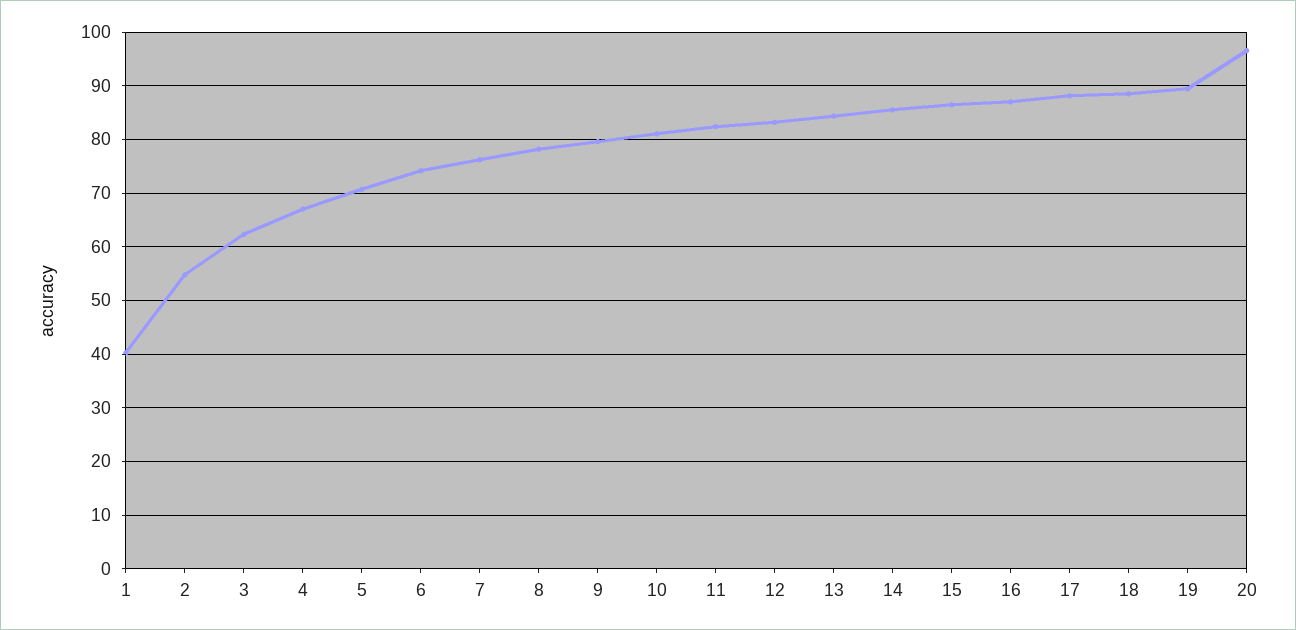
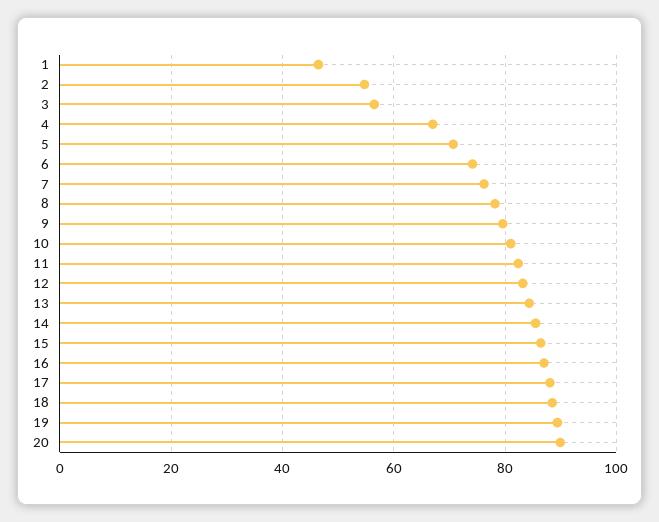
  {
-   "1": 40,
+   "1": 46,
    "2": 54,
-   "3": 62,
+   "3": 56,
    "4": 66,
    "5": 70,
    "6": 74,
    "7": 76,
    "8": 78,
    "9": 80,
    "10": 82,
    "11": 82,
    "12": 84,
    "13": 84,
    "14": 86,
    "15": 86,
    "16": 88,
    "17": 88,
    "18": 88,
    "19": 90,
-   "20": 96
+   "20": 90
  }

